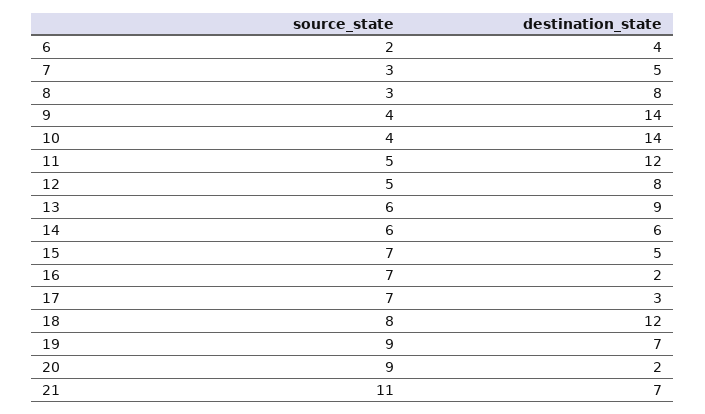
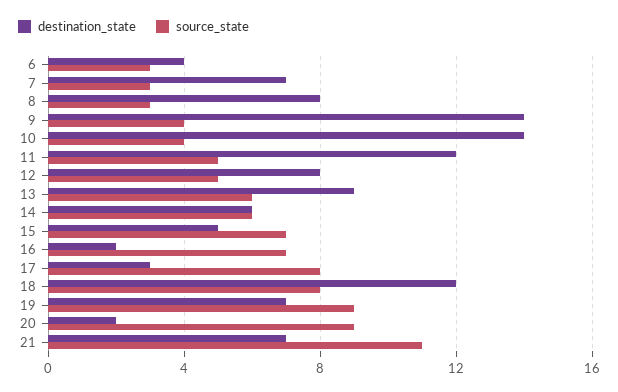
  {
    "source_state": {
-     "6": 2,
+     "6": 3,
      "7": 3,
      "8": 3,
      "9": 4,
      "10": 4,
      "11": 5,
      "12": 5,
      "13": 6,
      "14": 6,
      "15": 7,
      "16": 7,
-     "17": 7,
+     "17": 8,
      "18": 8,
      "19": 9,
      "20": 9,
      "21": 11
    },
    "destination_state": {
      "6": 4,
-     "7": 5,
+     "7": 7,
      "8": 8,
      "9": 14,
      "10": 14,
      "11": 12,
      "12": 8,
      "13": 9,
      "14": 6,
      "15": 5,
      "16": 2,
      "17": 3,
      "18": 12,
      "19": 7,
      "20": 2,
      "21": 7
    }
  }

